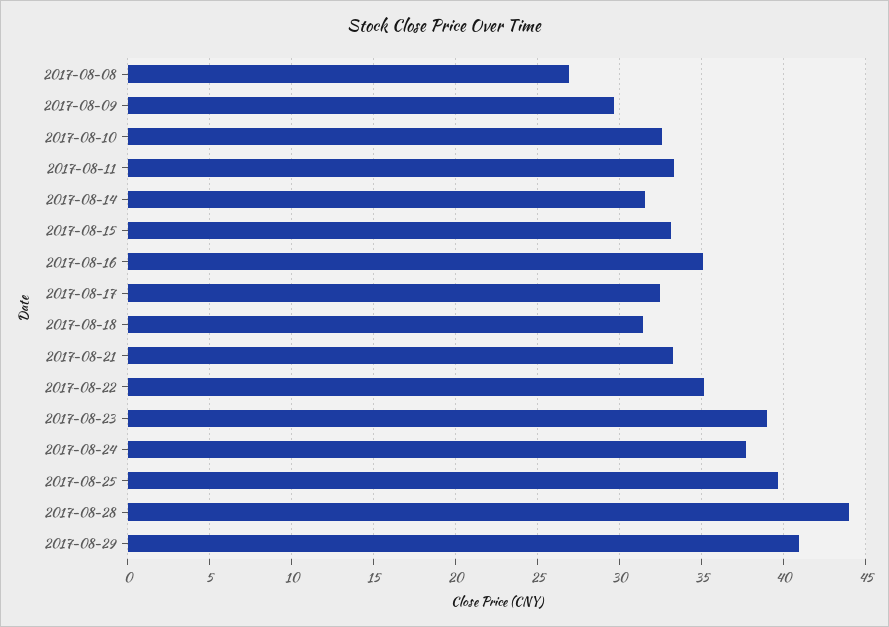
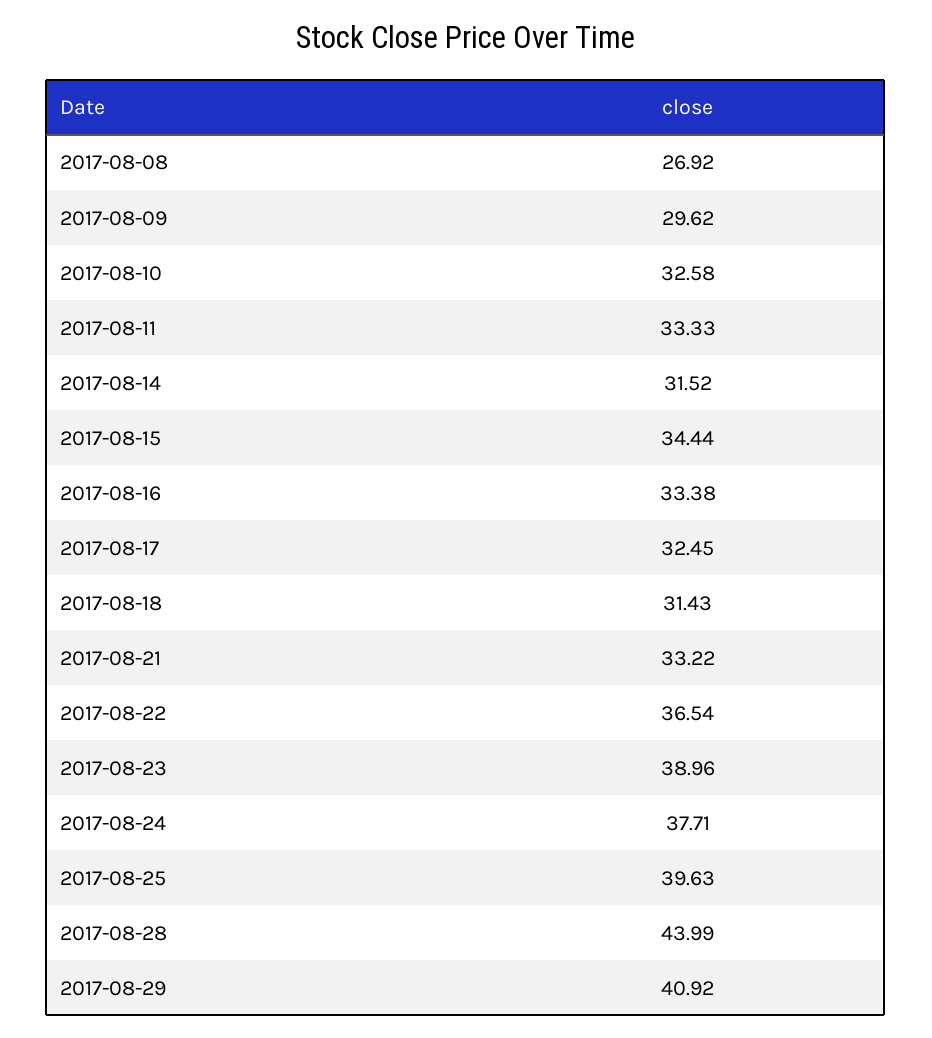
  {
    "2017-08-08": 26.92,
    "2017-08-09": 29.62,
    "2017-08-10": 32.58,
    "2017-08-11": 33.33,
    "2017-08-14": 31.52,
-   "2017-08-15": 33,
+   "2017-08-15": 34.44,
-   "2017-08-16": 35,
+   "2017-08-16": 33.38,
    "2017-08-17": 32.45,
    "2017-08-18": 31.43,
    "2017-08-21": 33.22,
-   "2017-08-22": 35,
+   "2017-08-22": 36.54,
    "2017-08-23": 38.96,
    "2017-08-24": 37.71,
    "2017-08-25": 39.63,
    "2017-08-28": 43.99,
    "2017-08-29": 40.92
  }

